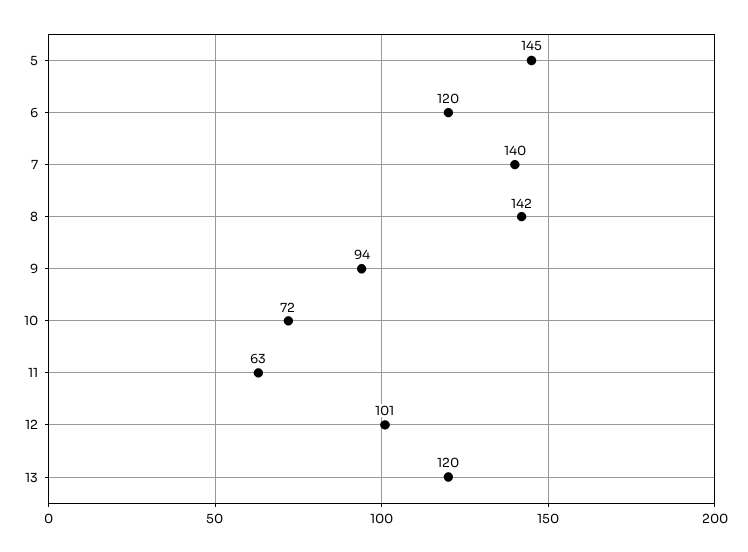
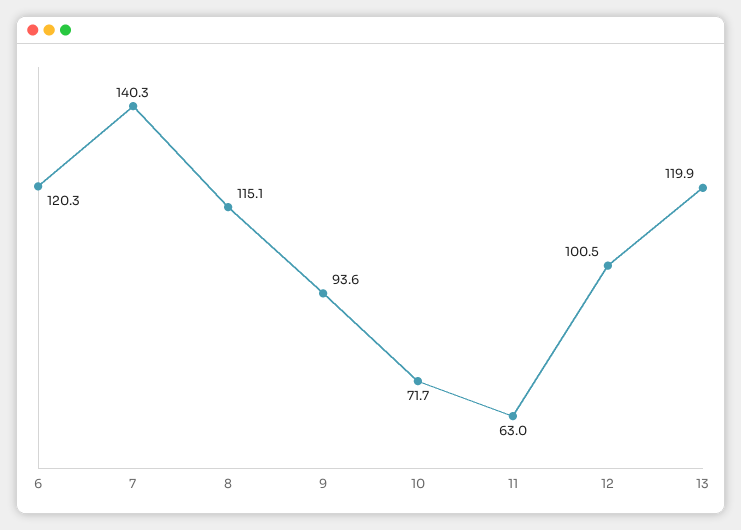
  {
-   "5": 145,
    "6": 120.3,
    "7": 140.3,
-   "8": 142,
+   "8": 115.1,
    "9": 93.6,
    "10": 71.7,
    "11": 63,
    "12": 100.5,
    "13": 119.9
  }

